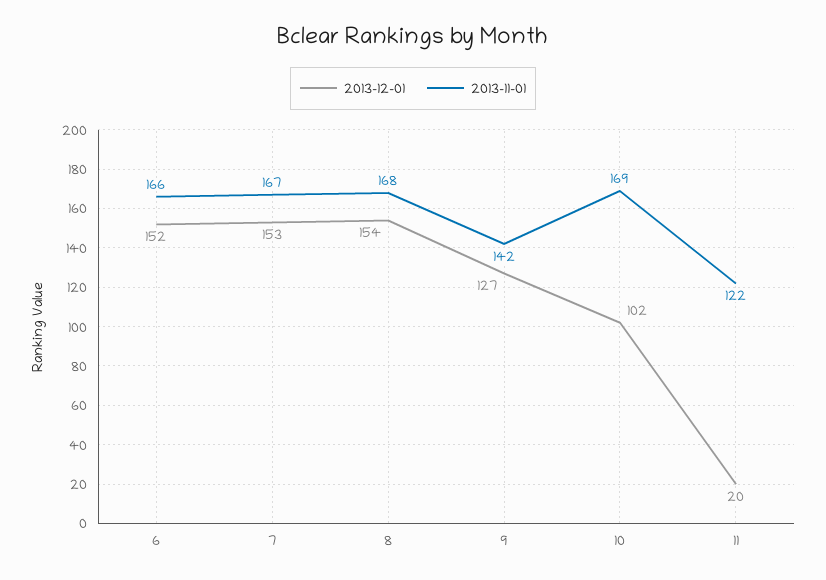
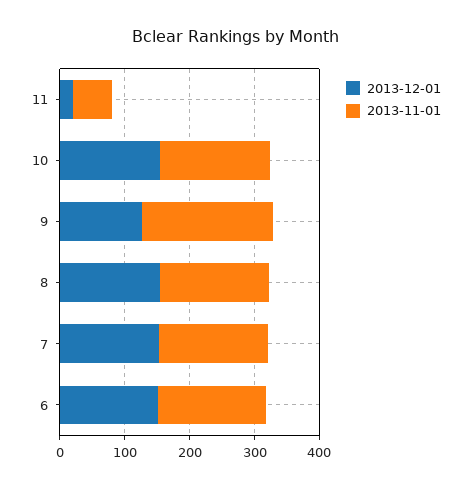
  {
    "2013-12-01": {
      "6": 152,
      "7": 153,
      "8": 154,
      "9": 127,
-     "10": 102,
+     "10": 160,
      "11": 20
    },
    "2013-11-01": {
      "6": 166,
      "7": 167,
      "8": 168,
-     "9": 142,
+     "9": 200,
      "10": 169,
-     "11": 122
+     "11": 60
    }
  }

